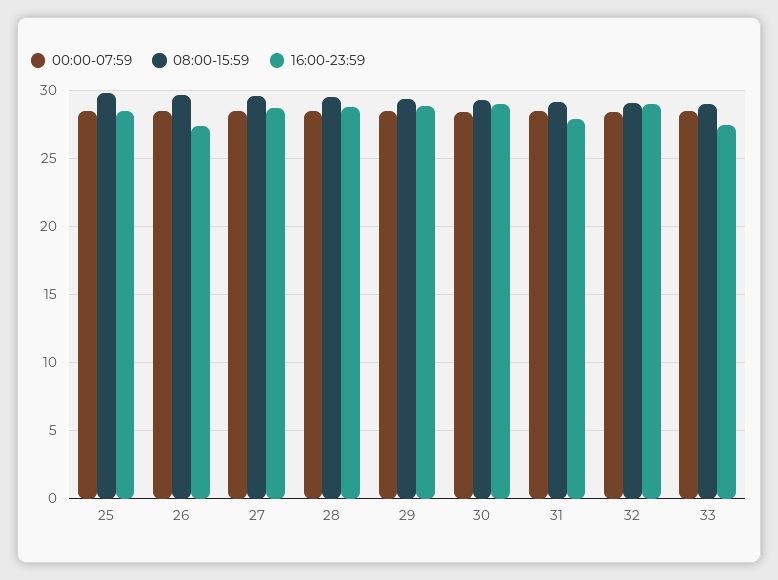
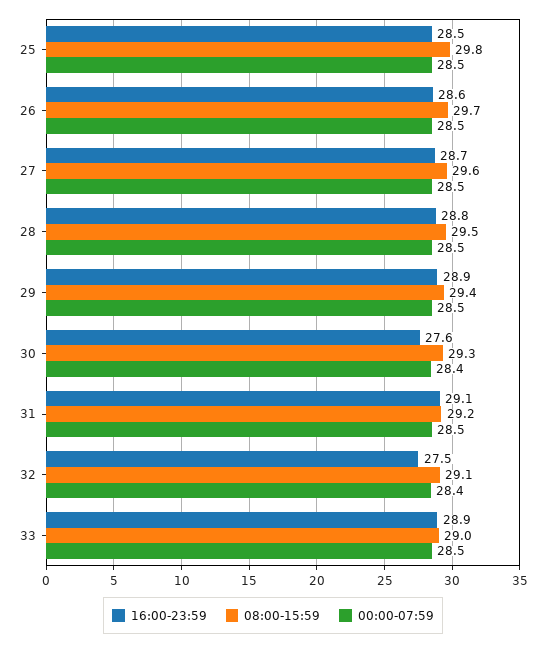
  {
    "00:00-07:59": {
      "25": 28.5,
      "26": 28.5,
      "27": 28.5,
      "28": 28.5,
      "29": 28.5,
      "30": 28.4,
      "31": 28.5,
      "32": 28.4,
      "33": 28.5
    },
    "08:00-15:59": {
      "25": 29.8,
      "26": 29.7,
      "27": 29.6,
      "28": 29.5,
      "29": 29.4,
      "30": 29.3,
      "31": 29.2,
      "32": 29.1,
      "33": 29
    },
    "16:00-23:59": {
      "25": 28.5,
-     "26": 27.5,
+     "26": 28.6,
      "27": 28.7,
      "28": 28.8,
      "29": 28.9,
-     "30": 29,
+     "30": 27.6,
-     "31": 28,
+     "31": 29.1,
-     "32": 29,
+     "32": 27.5,
-     "33": 27.5
+     "33": 28.9
    }
  }

